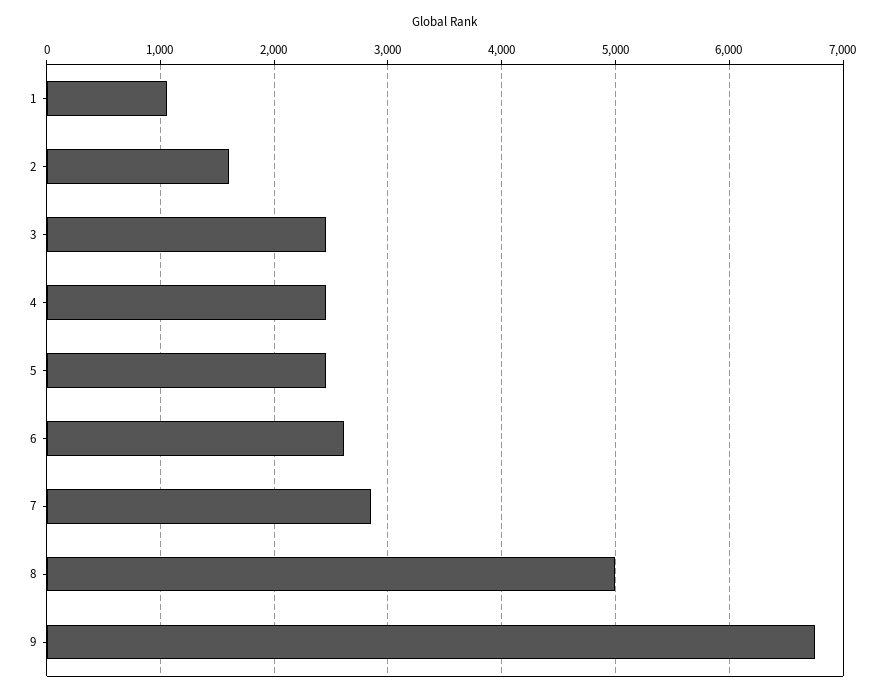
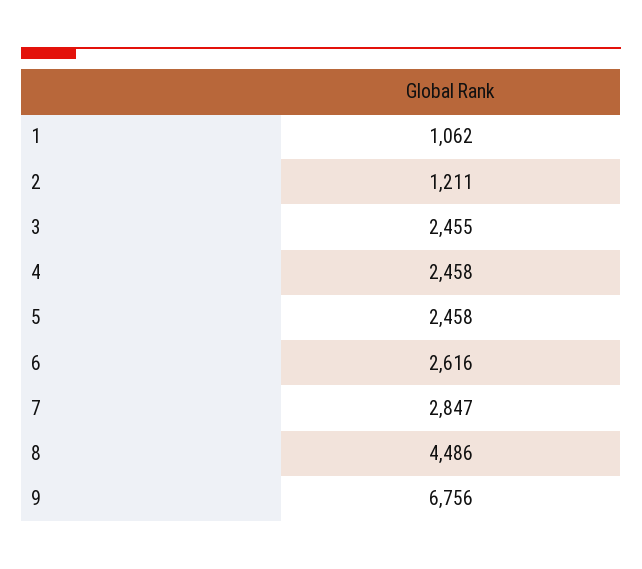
  {
    "1": 1062,
-   "2": 1600,
+   "2": 1211,
    "3": 2455,
    "4": 2458,
    "5": 2458,
    "6": 2616,
    "7": 2847,
-   "8": 5000,
+   "8": 4486,
    "9": 6756
  }

